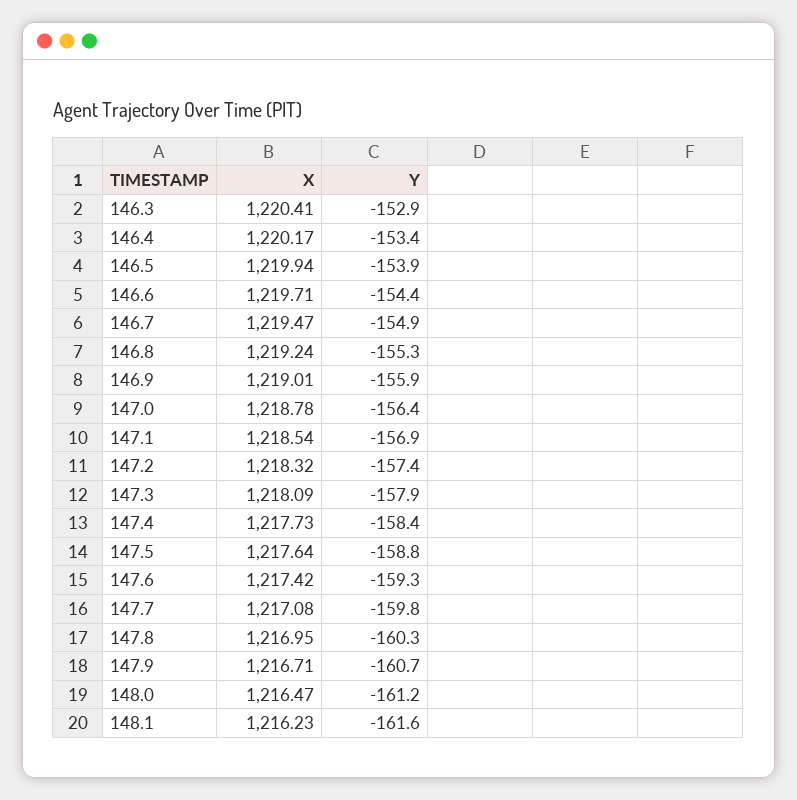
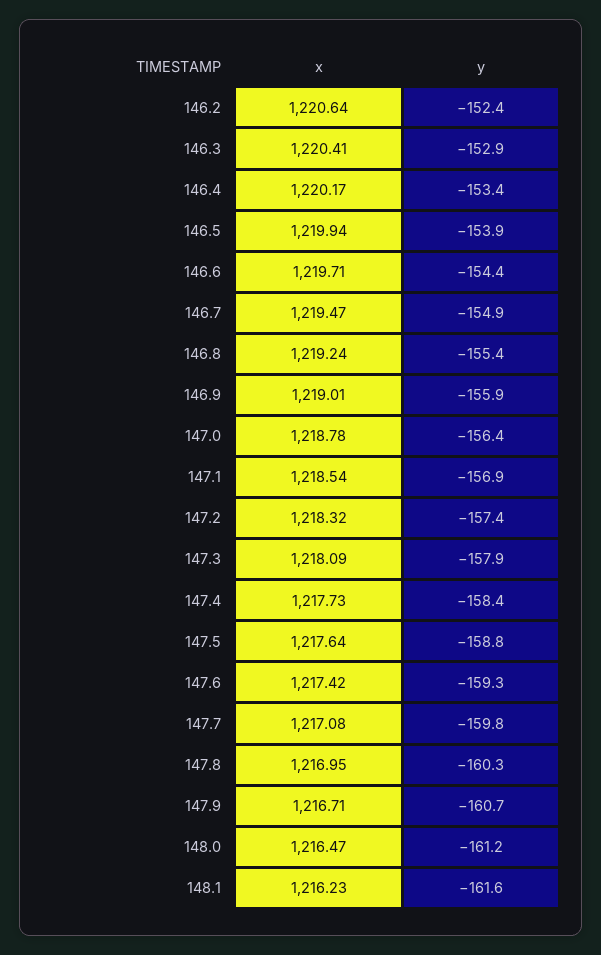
  {
    "X": {
      "146.3": 1220.41,
      "146.4": 1220.17,
      "146.5": 1219.94,
      "146.6": 1219.71,
      "146.7": 1219.47,
      "146.8": 1219.24,
      "146.9": 1219.01,
      "147.0": 1218.78,
      "147.1": 1218.54,
      "147.2": 1218.32,
      "147.3": 1218.09,
      "147.4": 1217.73,
      "147.5": 1217.64,
      "147.6": 1217.42,
      "147.7": 1217.08,
      "147.8": 1216.95,
      "147.9": 1216.71,
      "148.0": 1216.47,
-     "148.1": 1216.23
+     "148.1": 1216.23,
+     "146.2": 1220.64
    },
    "Y": {
      "146.3": -152.9,
      "146.4": -153.4,
      "146.5": -153.9,
      "146.6": -154.4,
      "146.7": -154.9,
-     "146.8": -155.3,
+     "146.8": -155.4,
      "146.9": -155.9,
      "147.0": -156.4,
      "147.1": -156.9,
      "147.2": -157.4,
      "147.3": -157.9,
      "147.4": -158.4,
      "147.5": -158.8,
      "147.6": -159.3,
      "147.7": -159.8,
      "147.8": -160.3,
      "147.9": -160.7,
      "148.0": -161.2,
-     "148.1": -161.6
+     "148.1": -161.6,
+     "146.2": -152.4
    }
  }

